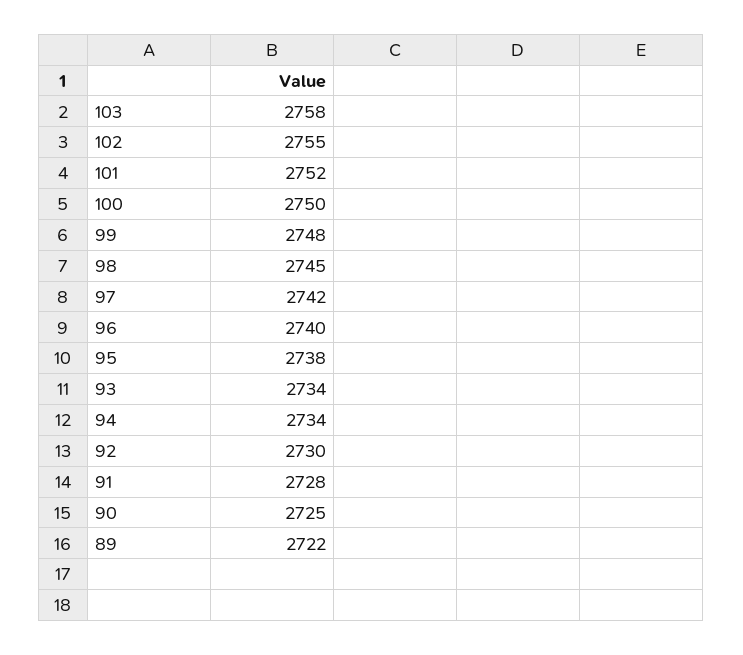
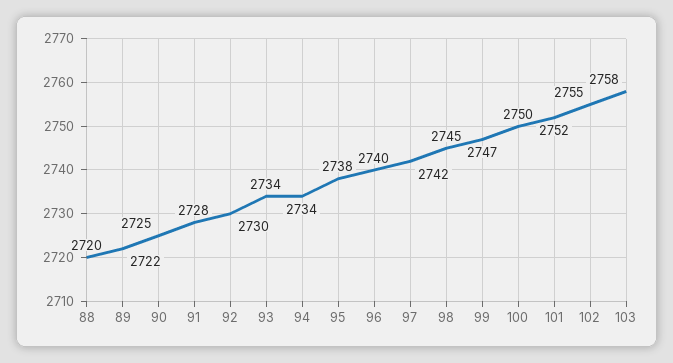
  {
    "103": 2758,
    "102": 2755,
    "101": 2752,
    "100": 2750,
-   "99": 2748,
+   "99": 2747,
    "98": 2745,
    "97": 2742,
    "96": 2740,
    "95": 2738,
    "93": 2734,
    "94": 2734,
    "92": 2730,
    "91": 2728,
    "90": 2725,
-   "89": 2722
+   "89": 2722,
+   "88": 2720
  }

